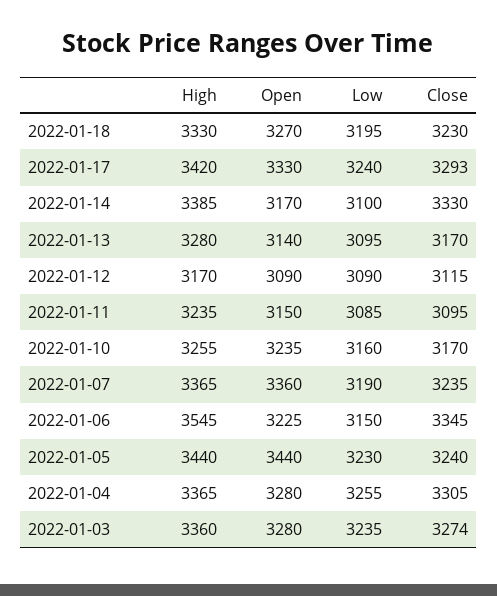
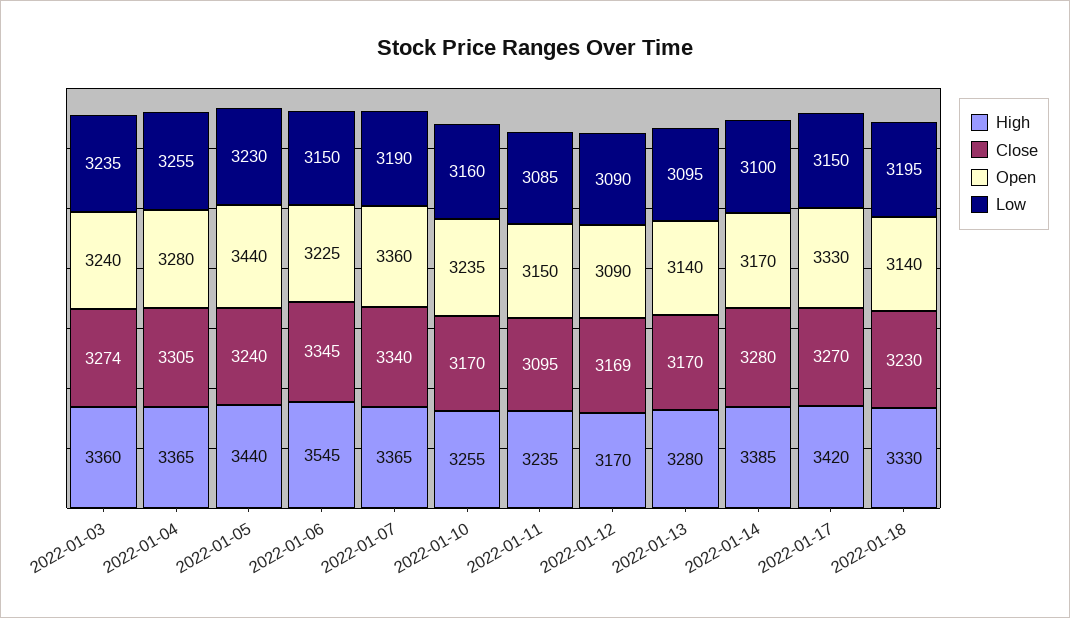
  {
    "High": {
      "2022-01-18": 3330,
      "2022-01-17": 3420,
      "2022-01-14": 3385,
      "2022-01-13": 3280,
      "2022-01-12": 3170,
      "2022-01-11": 3235,
      "2022-01-10": 3255,
      "2022-01-07": 3365,
      "2022-01-06": 3545,
      "2022-01-05": 3440,
      "2022-01-04": 3365,
      "2022-01-03": 3360
    },
    "Open": {
-     "2022-01-18": 3270,
+     "2022-01-18": 3140,
      "2022-01-17": 3330,
      "2022-01-14": 3170,
      "2022-01-13": 3140,
      "2022-01-12": 3090,
      "2022-01-11": 3150,
      "2022-01-10": 3235,
      "2022-01-07": 3360,
      "2022-01-06": 3225,
      "2022-01-05": 3440,
      "2022-01-04": 3280,
-     "2022-01-03": 3280
+     "2022-01-03": 3240
    },
    "Low": {
      "2022-01-18": 3195,
-     "2022-01-17": 3240,
+     "2022-01-17": 3150,
      "2022-01-14": 3100,
      "2022-01-13": 3095,
      "2022-01-12": 3090,
      "2022-01-11": 3085,
      "2022-01-10": 3160,
      "2022-01-07": 3190,
      "2022-01-06": 3150,
      "2022-01-05": 3230,
      "2022-01-04": 3255,
      "2022-01-03": 3235
    },
    "Close": {
      "2022-01-18": 3230,
-     "2022-01-17": 3293,
+     "2022-01-17": 3270,
-     "2022-01-14": 3330,
+     "2022-01-14": 3280,
      "2022-01-13": 3170,
-     "2022-01-12": 3115,
+     "2022-01-12": 3169,
      "2022-01-11": 3095,
      "2022-01-10": 3170,
-     "2022-01-07": 3235,
+     "2022-01-07": 3340,
      "2022-01-06": 3345,
      "2022-01-05": 3240,
      "2022-01-04": 3305,
      "2022-01-03": 3274
    }
  }

